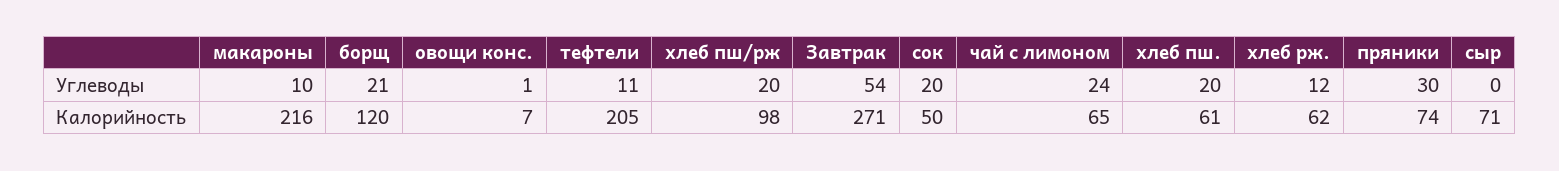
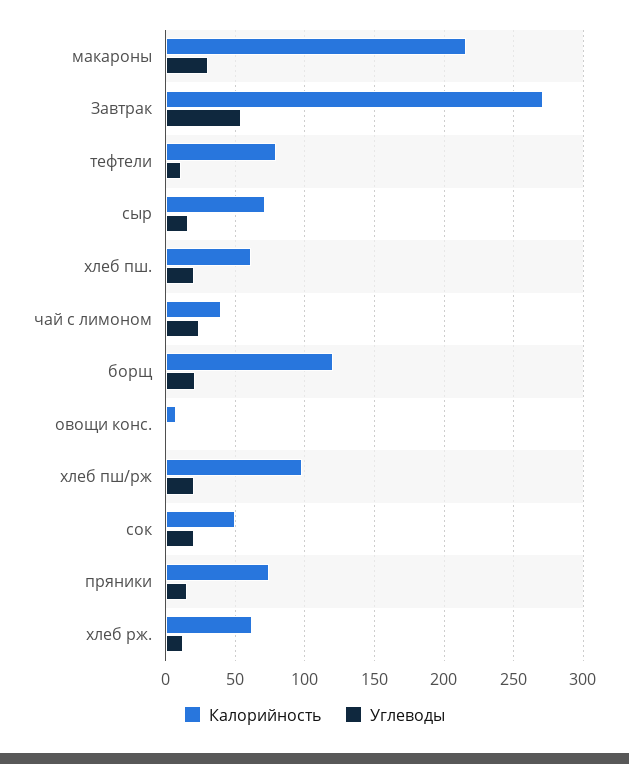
  {
    "Углеводы": {
-     "макароны": 10,
+     "макароны": 30,
      "борщ": 21,
      "овощи конс.": 1,
      "тефтели": 11,
      "хлеб пш/рж": 20,
      "Завтрак": 54,
      "сок": 20,
      "чай с лимоном": 24,
      "хлеб пш.": 20,
      "хлеб рж.": 12,
-     "пряники": 30,
+     "пряники": 15,
-     "сыр": 0
+     "сыр": 15
    },
    "Калорийность": {
      "макароны": 216,
      "борщ": 120,
      "овощи конс.": 7,
-     "тефтели": 205,
+     "тефтели": 80,
      "хлеб пш/рж": 98,
      "Завтрак": 271,
      "сок": 50,
-     "чай с лимоном": 65,
+     "чай с лимоном": 40,
      "хлеб пш.": 61,
      "хлеб рж.": 62,
      "пряники": 74,
      "сыр": 71
    }
  }

